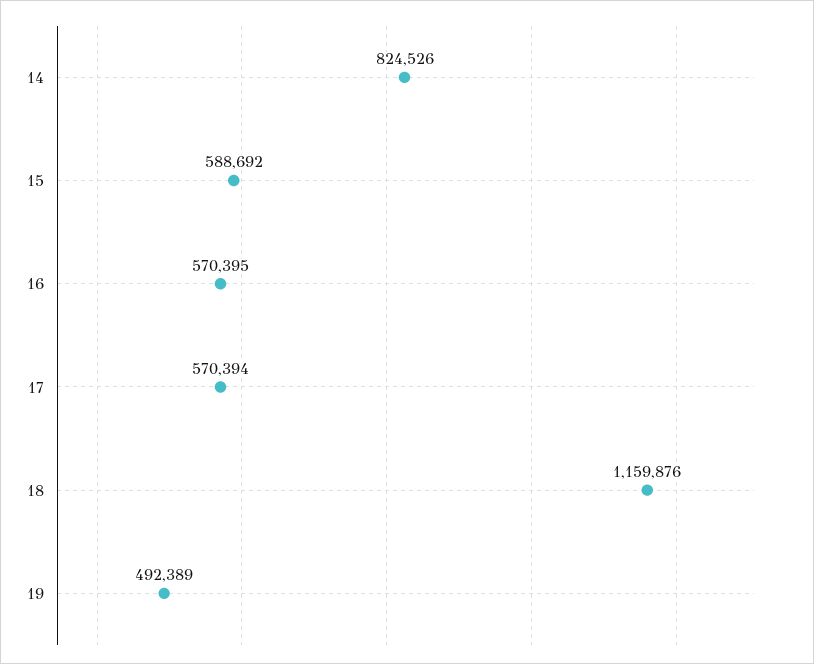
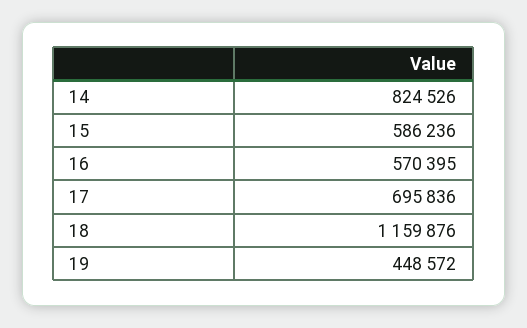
  {
    "14": 824526,
-   "15": 588692,
+   "15": 586236,
    "16": 570395,
-   "17": 570394,
+   "17": 695836,
    "18": 1159876,
-   "19": 492389
+   "19": 448572
  }

